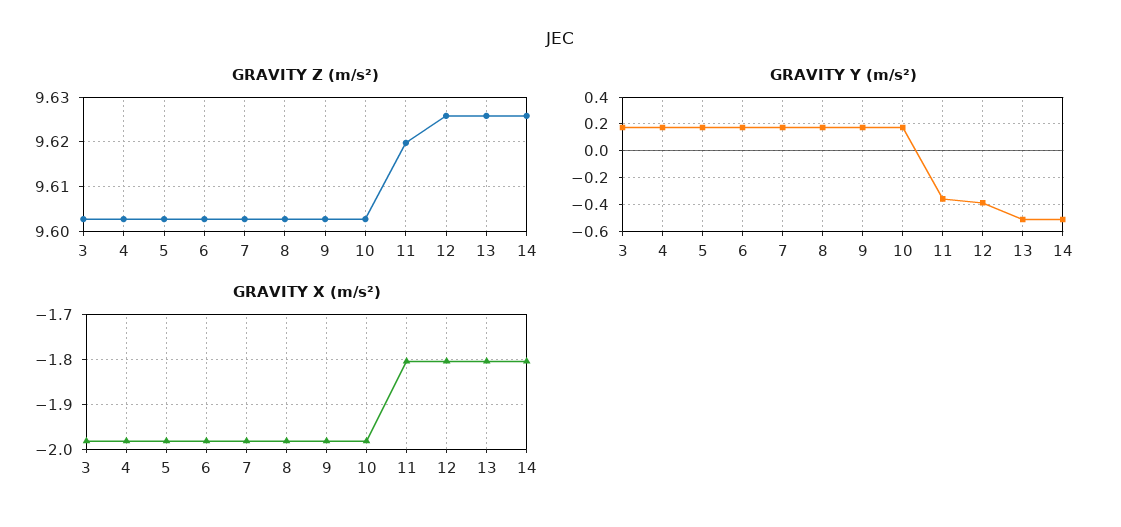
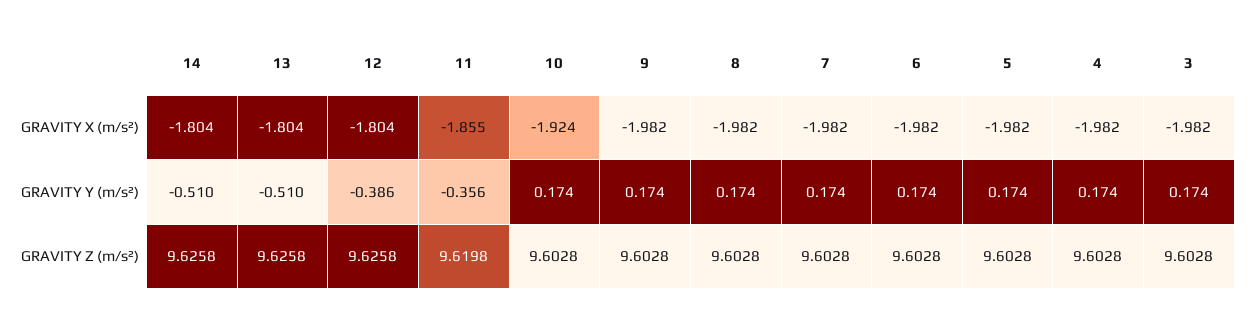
  {
    "GRAVITY Z (m/s²)": {
      "3": 9.6028,
      "4": 9.6028,
      "5": 9.6028,
      "6": 9.6028,
      "7": 9.6028,
      "8": 9.6028,
      "9": 9.6028,
      "10": 9.6028,
      "11": 9.6198,
      "12": 9.6258,
      "13": 9.6258,
      "14": 9.6258
    },
    "GRAVITY Y (m/s²)": {
      "3": 0.174,
      "4": 0.174,
      "5": 0.174,
      "6": 0.174,
      "7": 0.174,
      "8": 0.174,
      "9": 0.174,
      "10": 0.174,
      "11": -0.356,
      "12": -0.386,
      "13": -0.51,
      "14": -0.51
    },
    "GRAVITY X (m/s²)": {
      "3": -1.982,
      "4": -1.982,
      "5": -1.982,
      "6": -1.982,
      "7": -1.982,
      "8": -1.982,
      "9": -1.982,
-     "10": -1.98,
+     "10": -1.924,
-     "11": -1.8,
+     "11": -1.855,
      "12": -1.804,
      "13": -1.804,
      "14": -1.804
    }
  }

